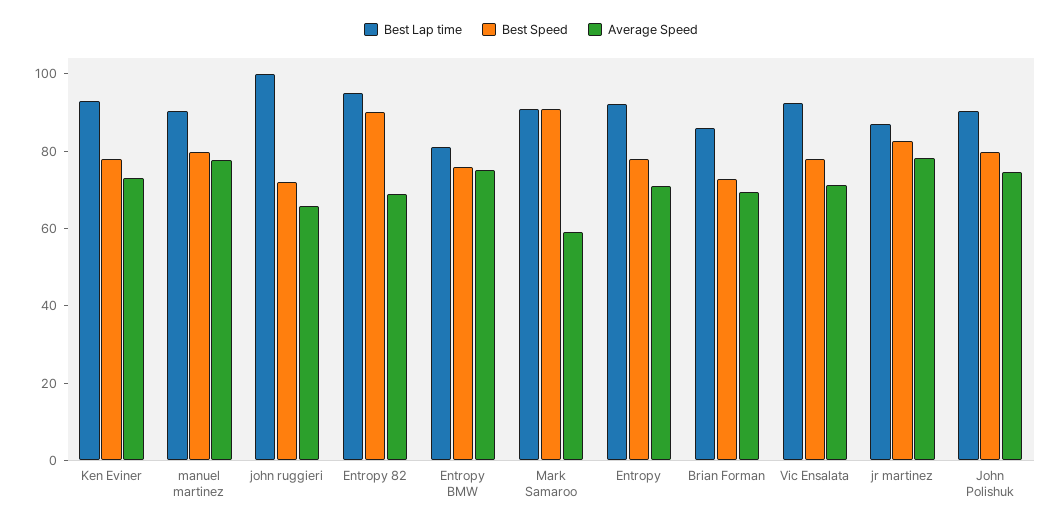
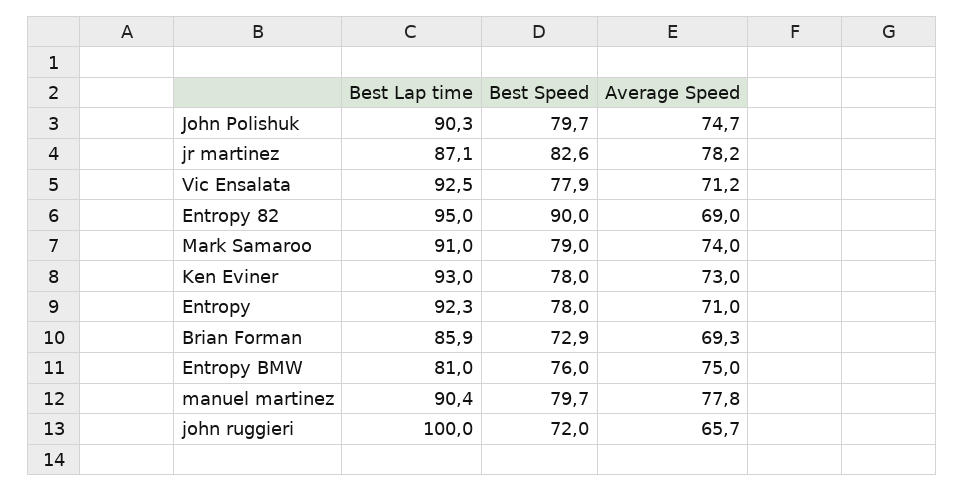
  {
    "Best Lap time": {
      "Ken Eviner": 93,
      "manuel martinez": 90.4,
      "john ruggieri": 100,
      "Entropy 82": 95,
      "Entropy BMW": 81,
      "Mark Samaroo": 91,
      "Entropy": 92.3,
      "Brian Forman": 85.9,
      "Vic Ensalata": 92.5,
      "jr martinez": 87.1,
      "John Polishuk": 90.3
    },
    "Best Speed": {
      "Ken Eviner": 78,
      "manuel martinez": 79.7,
      "john ruggieri": 72,
      "Entropy 82": 90,
      "Entropy BMW": 76,
-     "Mark Samaroo": 90,
+     "Mark Samaroo": 79,
      "Entropy": 78,
      "Brian Forman": 72.9,
      "Vic Ensalata": 77.9,
      "jr martinez": 82.6,
      "John Polishuk": 79.7
    },
    "Average Speed": {
      "Ken Eviner": 73,
      "manuel martinez": 77.8,
      "john ruggieri": 65.7,
      "Entropy 82": 69,
      "Entropy BMW": 75,
-     "Mark Samaroo": 60,
+     "Mark Samaroo": 74,
      "Entropy": 71,
      "Brian Forman": 69.3,
      "Vic Ensalata": 71.2,
      "jr martinez": 78.2,
      "John Polishuk": 74.7
    }
  }

